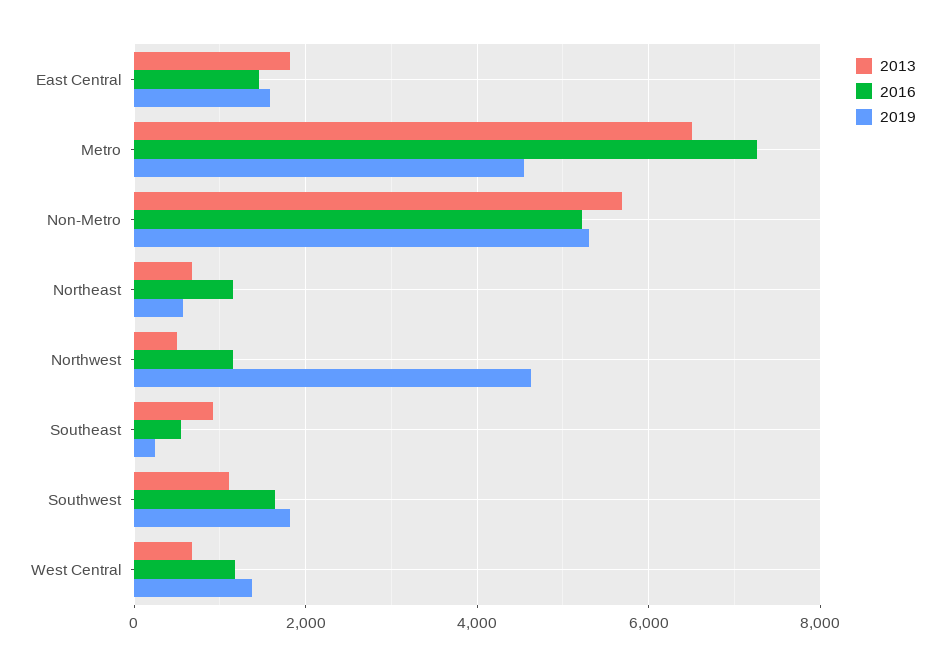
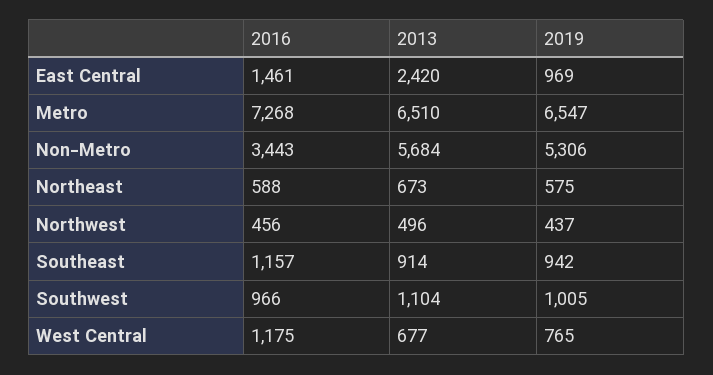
  {
    "2013": {
-     "East Central": 1800,
+     "East Central": 2420,
      "Metro": 6510,
      "Non-Metro": 5684,
      "Northeast": 673,
      "Northwest": 496,
      "Southeast": 914,
      "Southwest": 1104,
      "West Central": 677
    },
    "2016": {
      "East Central": 1461,
      "Metro": 7268,
-     "Non-Metro": 5200,
+     "Non-Metro": 3443,
-     "Northeast": 1200,
+     "Northeast": 588,
-     "Northwest": 1200,
+     "Northwest": 456,
-     "Southeast": 600,
+     "Southeast": 1157,
-     "Southwest": 1600,
+     "Southwest": 966,
      "West Central": 1175
    },
    "2019": {
-     "East Central": 1600,
+     "East Central": 969,
-     "Metro": 4600,
+     "Metro": 6547,
      "Non-Metro": 5306,
      "Northeast": 575,
-     "Northwest": 4600,
+     "Northwest": 437,
-     "Southeast": 200,
+     "Southeast": 942,
-     "Southwest": 1800,
+     "Southwest": 1005,
-     "West Central": 1400
+     "West Central": 765
    }
  }

